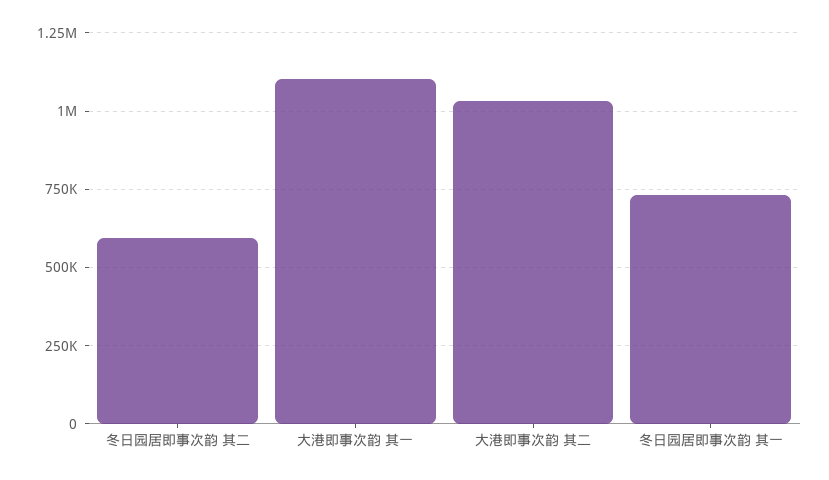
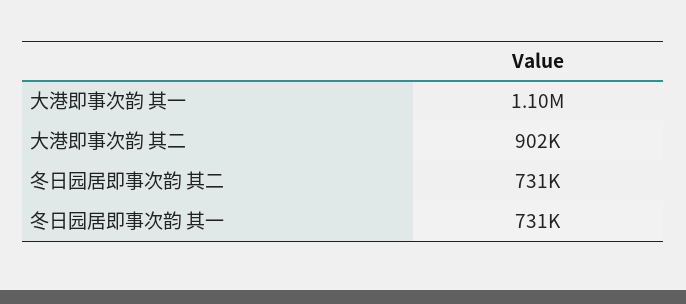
  {
-   "冬日园居即事次韵 其二": 600000,
+   "冬日园居即事次韵 其二": 731000,
    "大港即事次韵 其一": 1100000,
-   "大港即事次韵 其二": 1025000,
+   "大港即事次韵 其二": 902000,
    "冬日园居即事次韵 其一": 731000
  }

